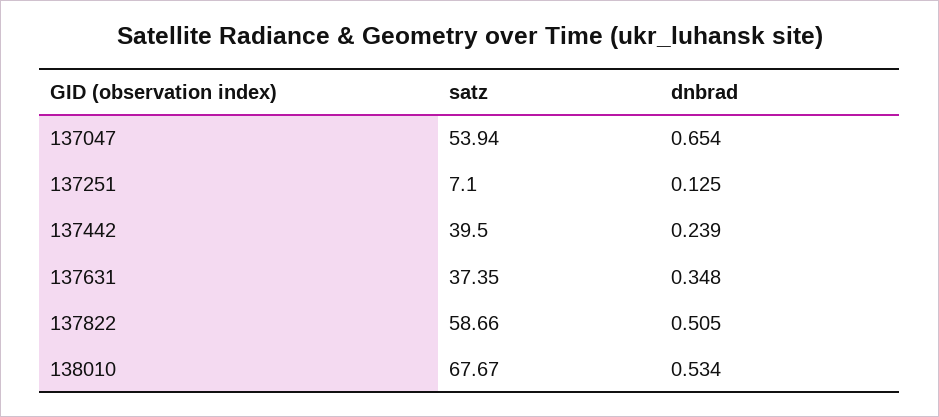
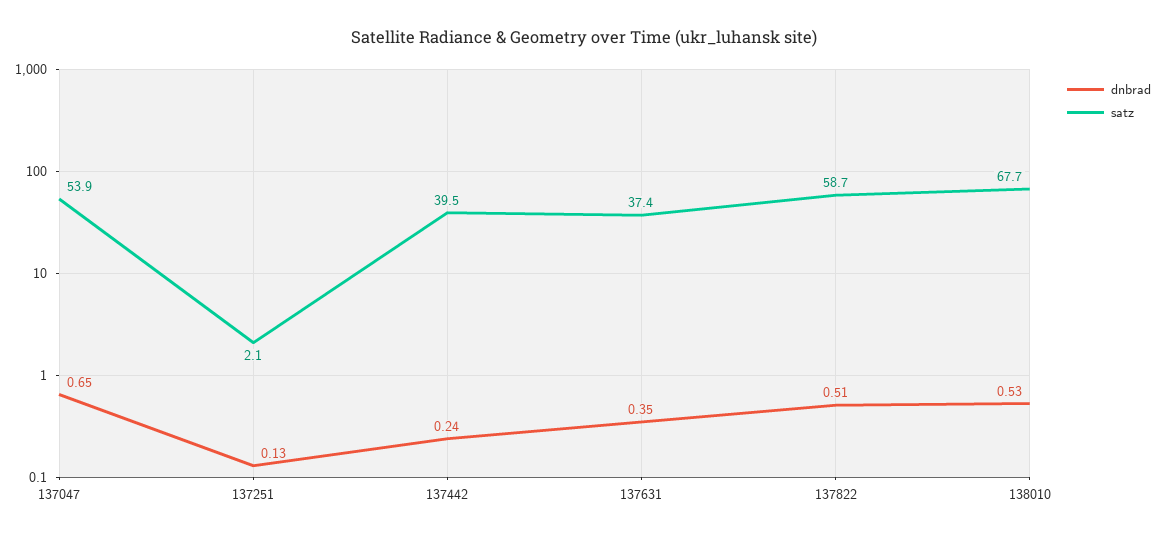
  {
    "satz": {
      "137047": 53.94,
-     "137251": 7.1,
+     "137251": 2.1,
      "137442": 39.5,
      "137631": 37.35,
      "137822": 58.66,
      "138010": 67.67
    },
    "dnbrad": {
      "137047": 0.654,
      "137251": 0.125,
      "137442": 0.239,
      "137631": 0.348,
      "137822": 0.505,
      "138010": 0.534
    }
  }

